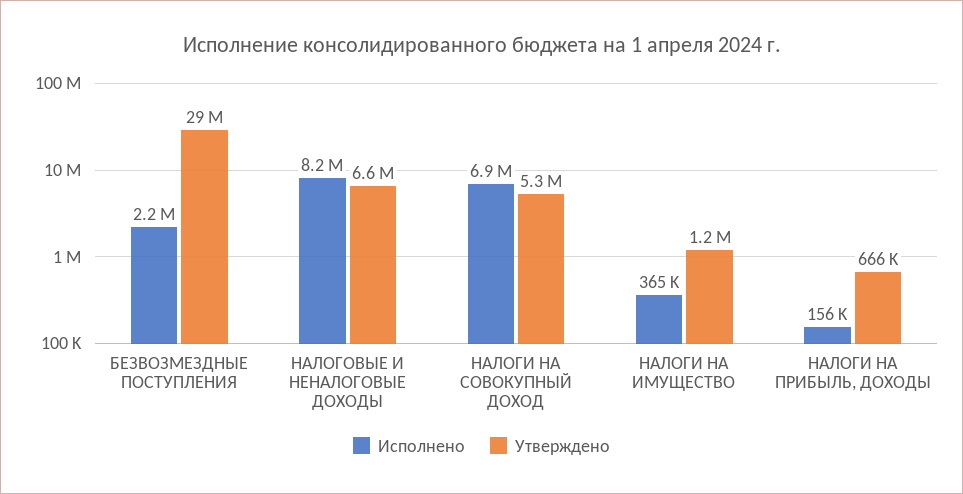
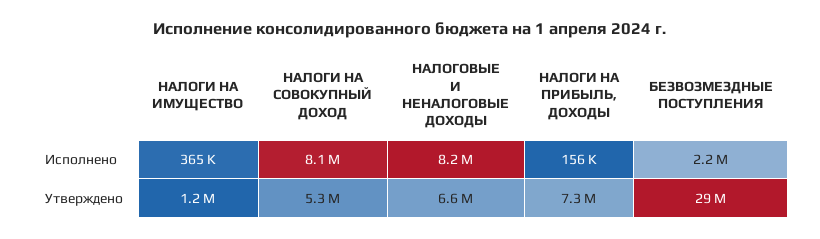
  {
    "Исполнено": {
      "БЕЗВОЗМЕЗДНЫЕ ПОСТУПЛЕНИЯ": 2200000,
      "НАЛОГОВЫЕ И НЕНАЛОГОВЫЕ ДОХОДЫ": 8200000,
-     "НАЛОГИ НА СОВОКУПНЫЙ ДОХОД": 6900000,
+     "НАЛОГИ НА СОВОКУПНЫЙ ДОХОД": 8100000,
      "НАЛОГИ НА ИМУЩЕСТВО": 365000,
      "НАЛОГИ НА ПРИБЫЛЬ, ДОХОДЫ": 156000
    },
    "Утверждено": {
      "БЕЗВОЗМЕЗДНЫЕ ПОСТУПЛЕНИЯ": 29000000,
      "НАЛОГОВЫЕ И НЕНАЛОГОВЫЕ ДОХОДЫ": 6600000,
      "НАЛОГИ НА СОВОКУПНЫЙ ДОХОД": 5300000,
      "НАЛОГИ НА ИМУЩЕСТВО": 1200000,
-     "НАЛОГИ НА ПРИБЫЛЬ, ДОХОДЫ": 666000
+     "НАЛОГИ НА ПРИБЫЛЬ, ДОХОДЫ": 7300000
    }
  }

